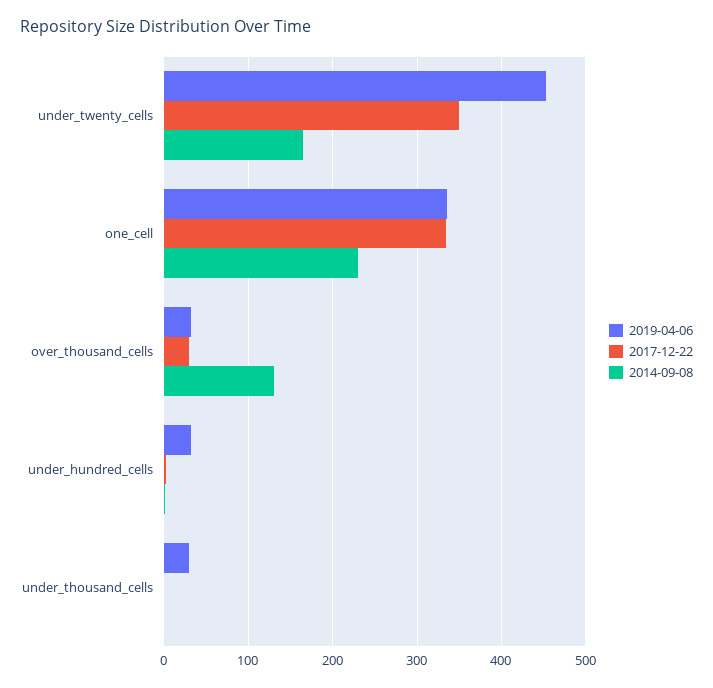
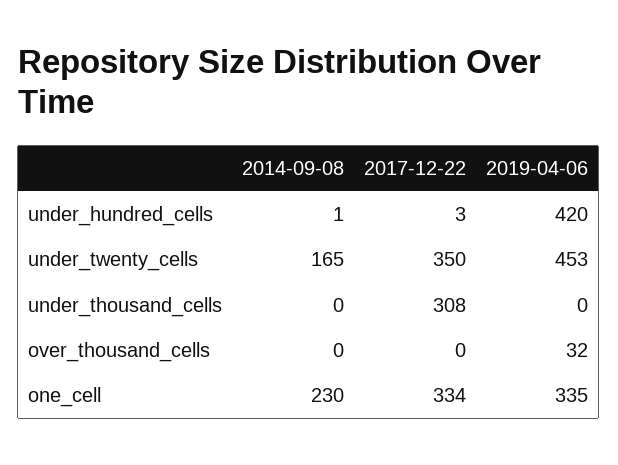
  {
    "2019-04-06": {
      "under_twenty_cells": 453,
      "one_cell": 335,
      "over_thousand_cells": 32,
-     "under_hundred_cells": 30,
+     "under_hundred_cells": 420,
-     "under_thousand_cells": 30
+     "under_thousand_cells": 0
    },
    "2017-12-22": {
      "under_twenty_cells": 350,
      "one_cell": 334,
-     "over_thousand_cells": 30,
+     "over_thousand_cells": 0,
      "under_hundred_cells": 3,
-     "under_thousand_cells": 0
+     "under_thousand_cells": 308
    },
    "2014-09-08": {
      "under_twenty_cells": 165,
      "one_cell": 230,
-     "over_thousand_cells": 130,
+     "over_thousand_cells": 0,
      "under_hundred_cells": 1,
      "under_thousand_cells": 0
    }
  }

